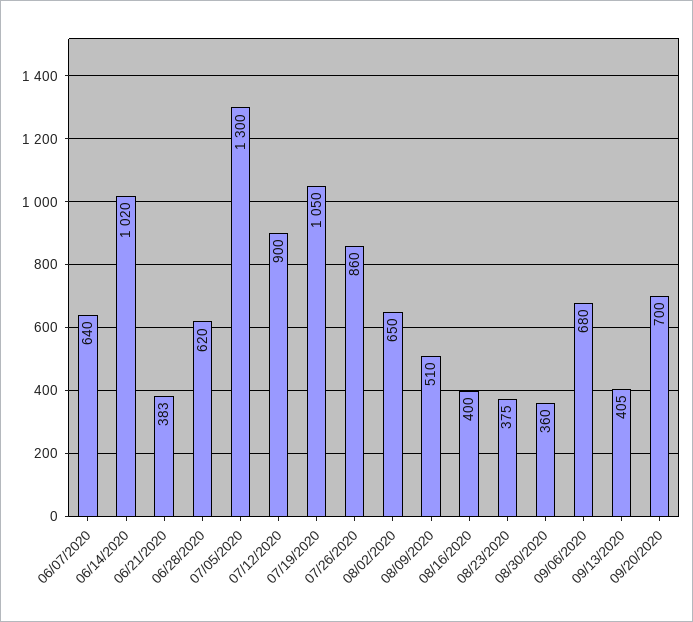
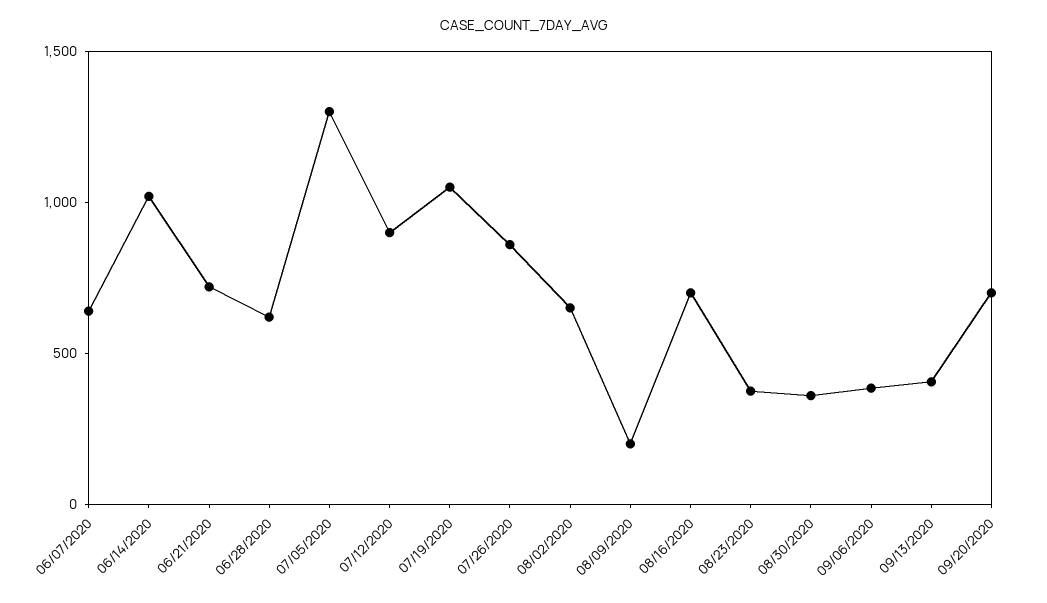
  {
    "06/07/2020": 640,
    "06/14/2020": 1020,
-   "06/21/2020": 383,
+   "06/21/2020": 700,
    "06/28/2020": 620,
    "07/05/2020": 1300,
    "07/12/2020": 900,
    "07/19/2020": 1050,
    "07/26/2020": 860,
    "08/02/2020": 650,
-   "08/09/2020": 510,
+   "08/09/2020": 200,
-   "08/16/2020": 400,
+   "08/16/2020": 700,
    "08/23/2020": 375,
    "08/30/2020": 360,
-   "09/06/2020": 680,
+   "09/06/2020": 400,
    "09/13/2020": 405,
    "09/20/2020": 700
  }

